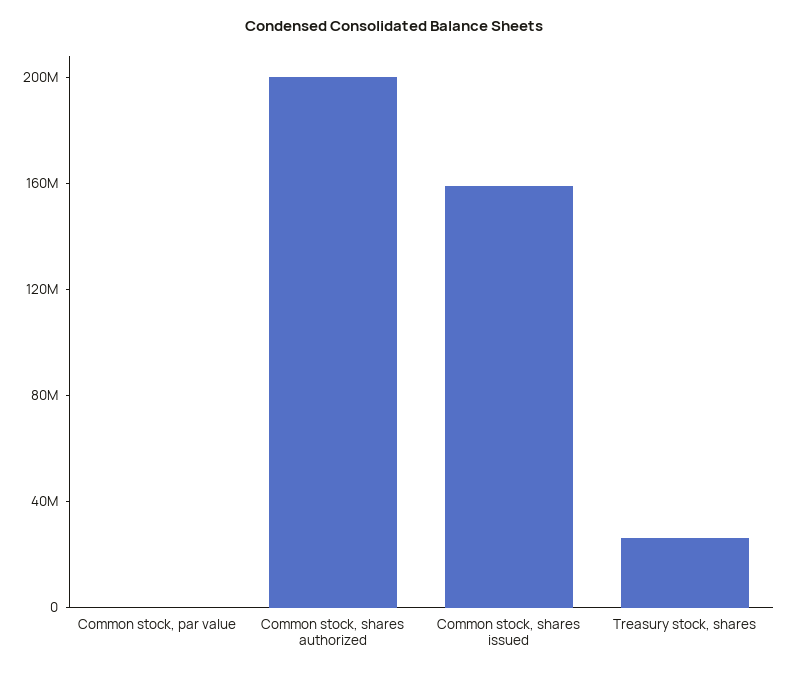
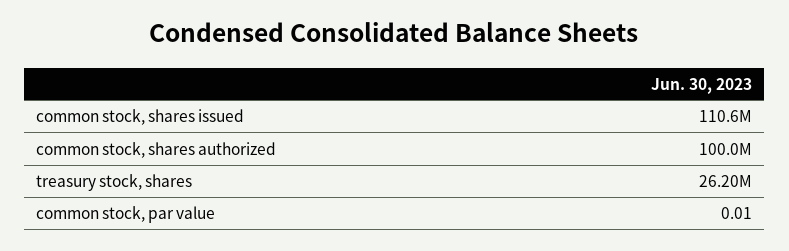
  {
    "Common stock, par value": 0.01,
-   "Common stock, shares authorized": 200000000,
+   "Common stock, shares authorized": 100000000,
-   "Common stock, shares issued": 160000000,
+   "Common stock, shares issued": 110600000,
    "Treasury stock, shares": 26200000
  }

